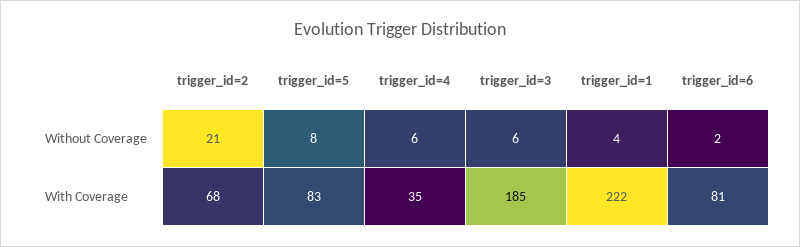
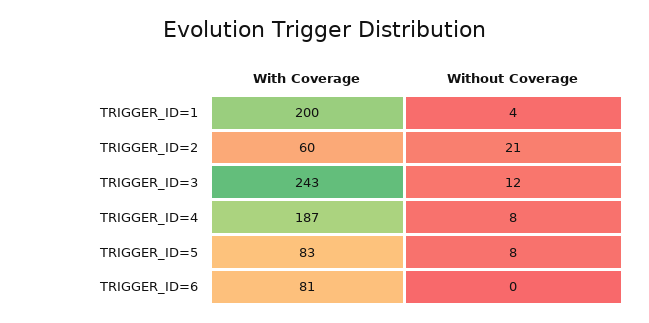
  {
    "trigger_id=2": {
      "Without Coverage": 21,
-     "With Coverage": 68
+     "With Coverage": 60
    },
    "trigger_id=5": {
      "Without Coverage": 8,
      "With Coverage": 83
    },
    "trigger_id=4": {
-     "Without Coverage": 6,
+     "Without Coverage": 8,
-     "With Coverage": 35
+     "With Coverage": 187
    },
    "trigger_id=3": {
-     "Without Coverage": 6,
+     "Without Coverage": 12,
-     "With Coverage": 185
+     "With Coverage": 243
    },
    "trigger_id=1": {
      "Without Coverage": 4,
-     "With Coverage": 222
+     "With Coverage": 200
    },
    "trigger_id=6": {
-     "Without Coverage": 2,
+     "Without Coverage": 0,
      "With Coverage": 81
    }
  }

